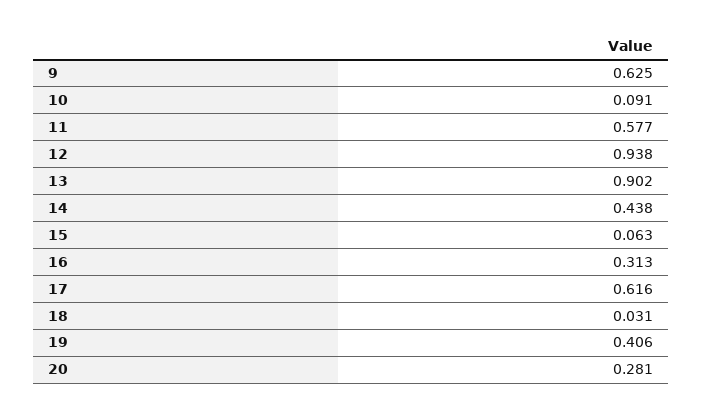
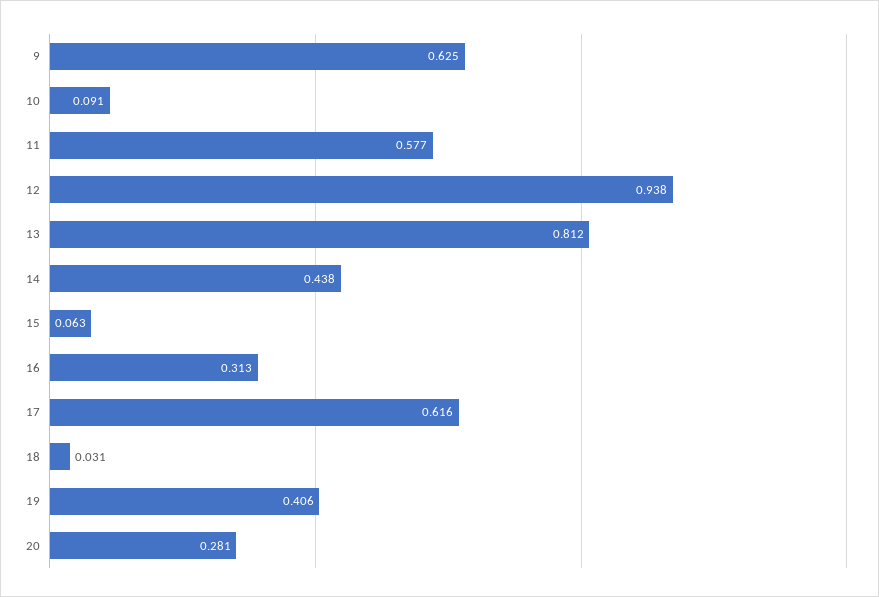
  {
    "9": 0.625,
    "10": 0.091,
    "11": 0.577,
    "12": 0.938,
-   "13": 0.902,
+   "13": 0.812,
    "14": 0.438,
    "15": 0.063,
    "16": 0.313,
    "17": 0.616,
    "18": 0.031,
    "19": 0.406,
    "20": 0.281
  }

